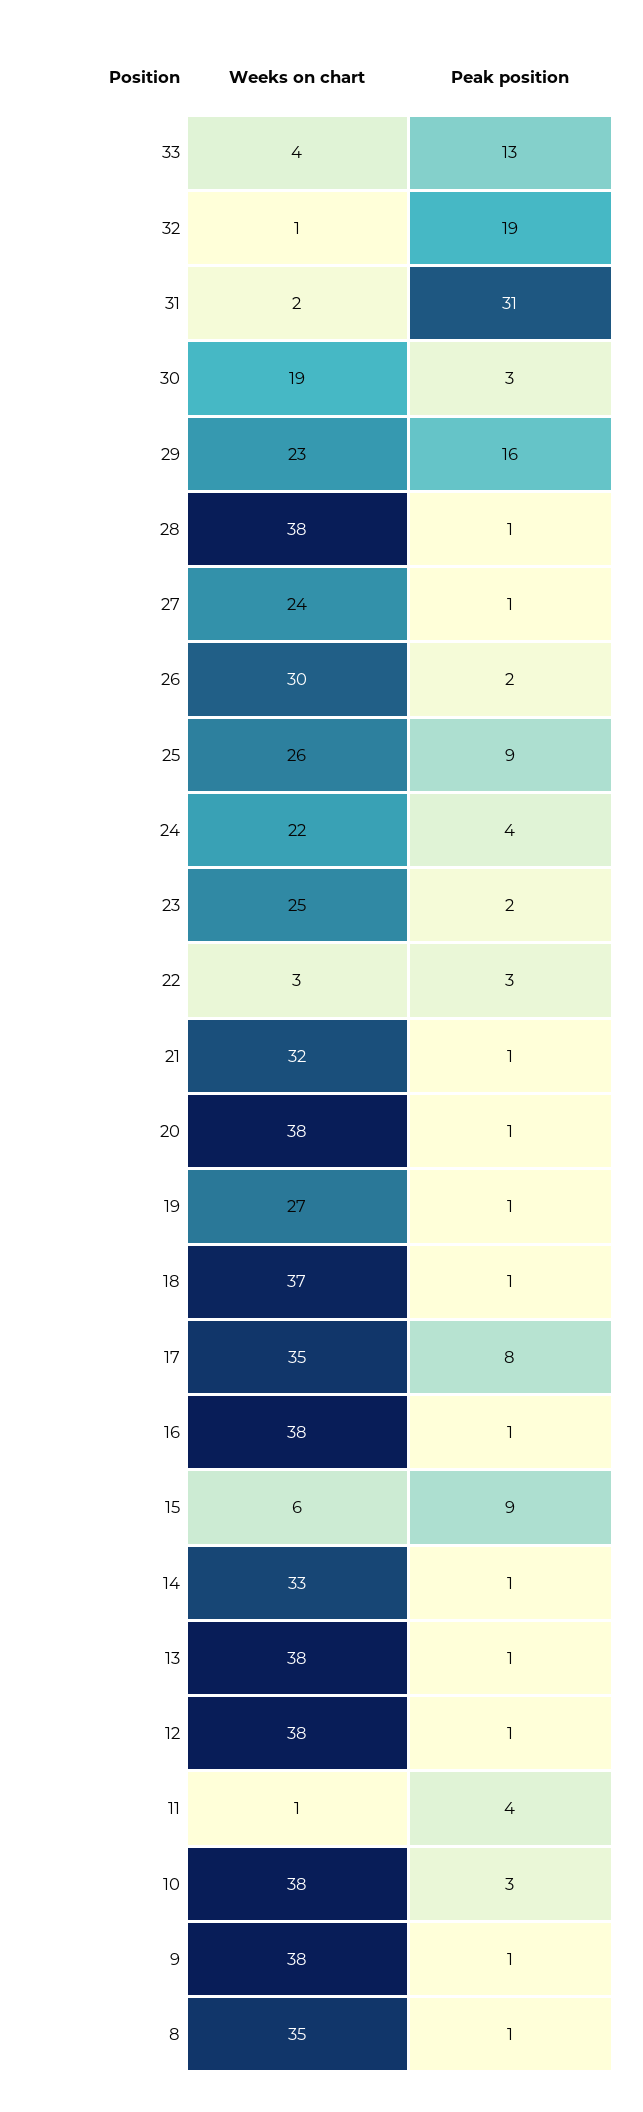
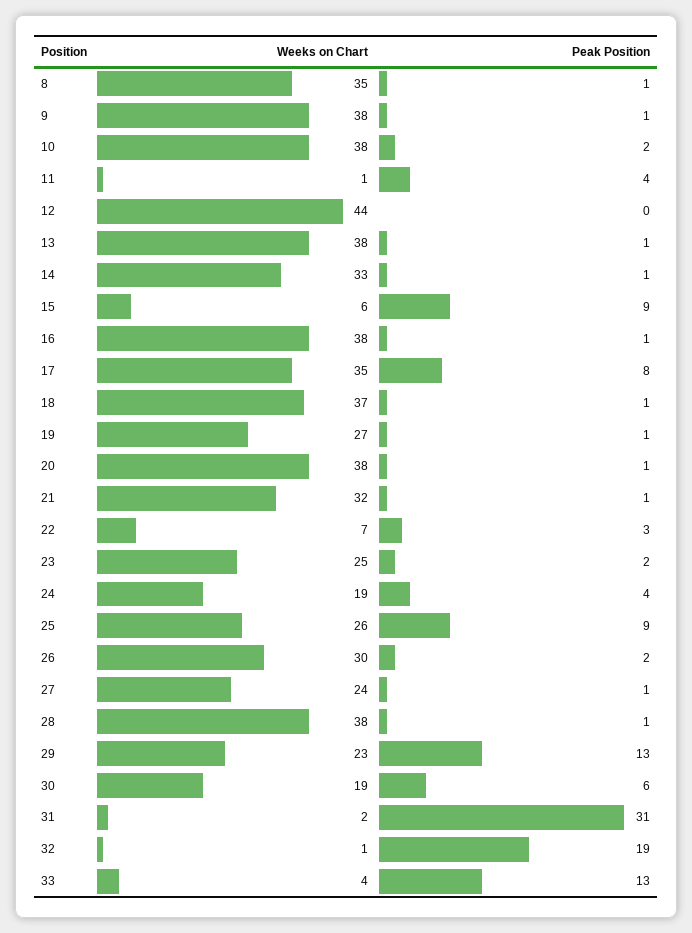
  {
    "Weeks on chart": {
      "33": 4,
      "32": 1,
      "31": 2,
      "30": 19,
      "29": 23,
      "28": 38,
      "27": 24,
      "26": 30,
      "25": 26,
-     "24": 22,
+     "24": 19,
      "23": 25,
-     "22": 3,
+     "22": 7,
      "21": 32,
      "20": 38,
      "19": 27,
      "18": 37,
      "17": 35,
      "16": 38,
      "15": 6,
      "14": 33,
      "13": 38,
-     "12": 38,
+     "12": 44,
      "11": 1,
      "10": 38,
      "9": 38,
      "8": 35
    },
    "Peak position": {
      "33": 13,
      "32": 19,
      "31": 31,
-     "30": 3,
+     "30": 6,
-     "29": 16,
+     "29": 13,
      "28": 1,
      "27": 1,
      "26": 2,
      "25": 9,
      "24": 4,
      "23": 2,
      "22": 3,
      "21": 1,
      "20": 1,
      "19": 1,
      "18": 1,
      "17": 8,
      "16": 1,
      "15": 9,
      "14": 1,
      "13": 1,
-     "12": 1,
+     "12": 0,
      "11": 4,
-     "10": 3,
+     "10": 2,
      "9": 1,
      "8": 1
    }
  }

